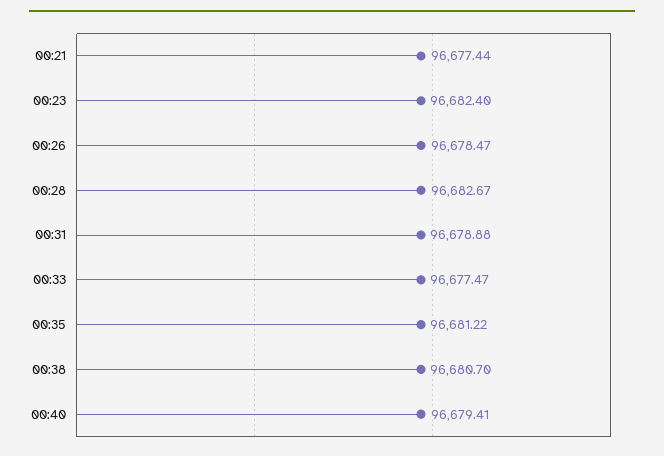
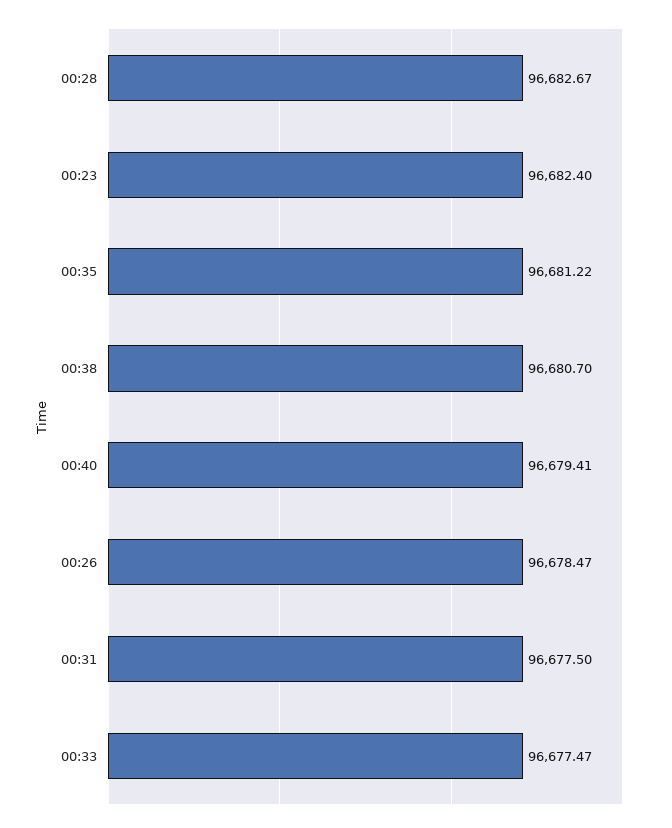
  {
-   "00:21": 96677.44,
    "00:23": 96682.4,
    "00:26": 96678.47,
    "00:28": 96682.67,
-   "00:31": 96678.88,
+   "00:31": 96677.5,
    "00:33": 96677.47,
    "00:35": 96681.22,
    "00:38": 96680.7,
    "00:40": 96679.41
  }

